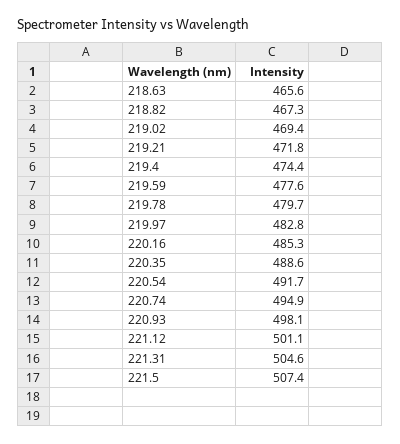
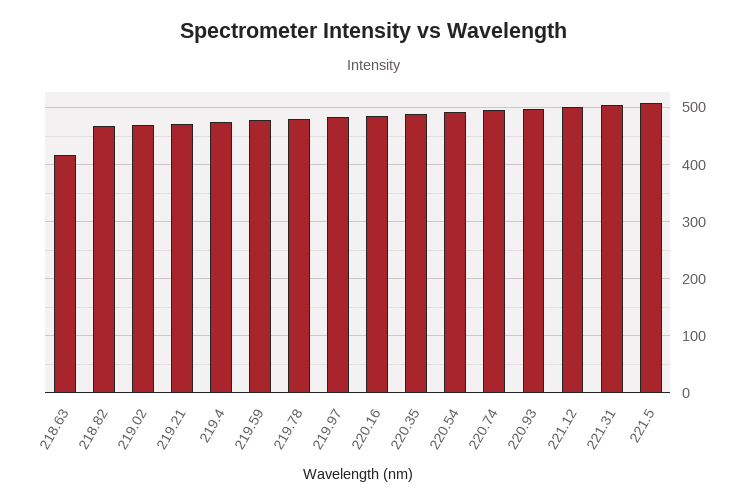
  {
-   "218.63": 465.6,
+   "218.63": 420,
    "218.82": 467.3,
    "219.02": 469.4,
    "219.21": 471.8,
    "219.4": 474.4,
    "219.59": 477.6,
    "219.78": 479.7,
    "219.97": 482.8,
    "220.16": 485.3,
    "220.35": 488.6,
    "220.54": 491.7,
    "220.74": 494.9,
    "220.93": 498.1,
    "221.12": 501.1,
    "221.31": 504.6,
    "221.5": 507.4
  }

